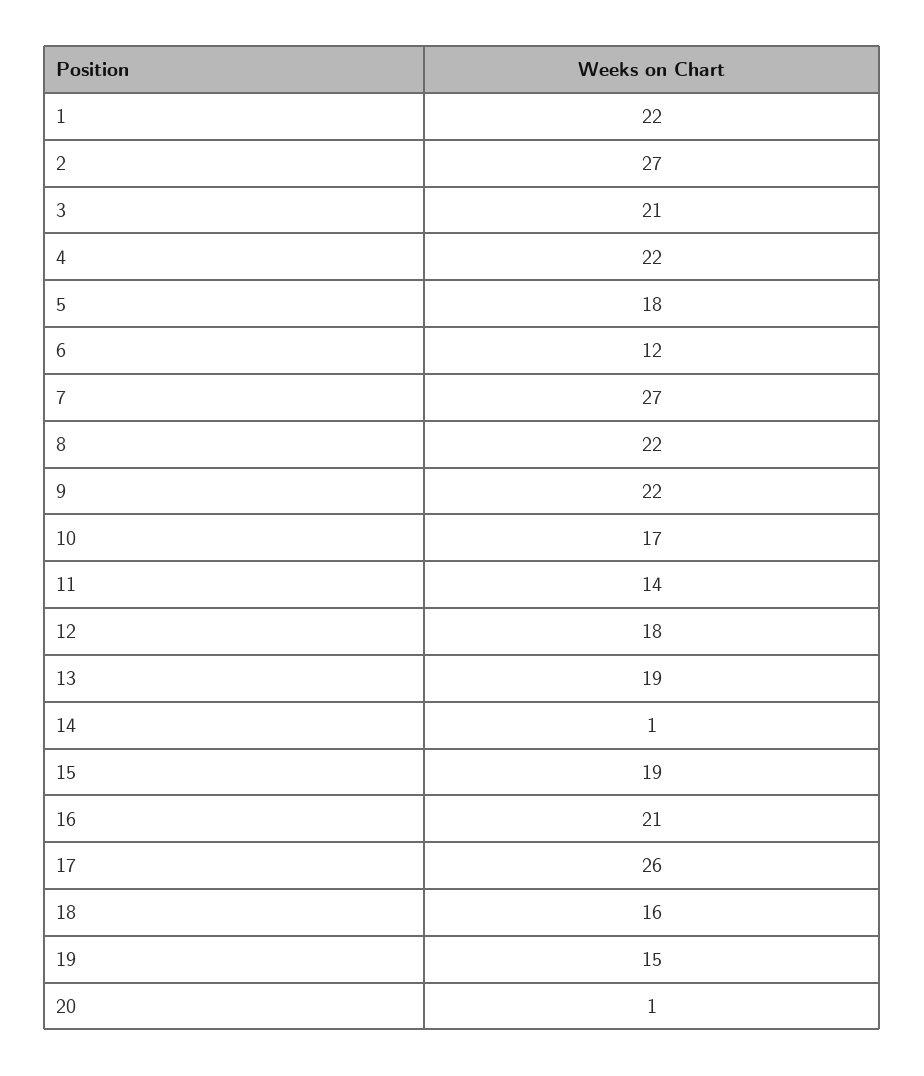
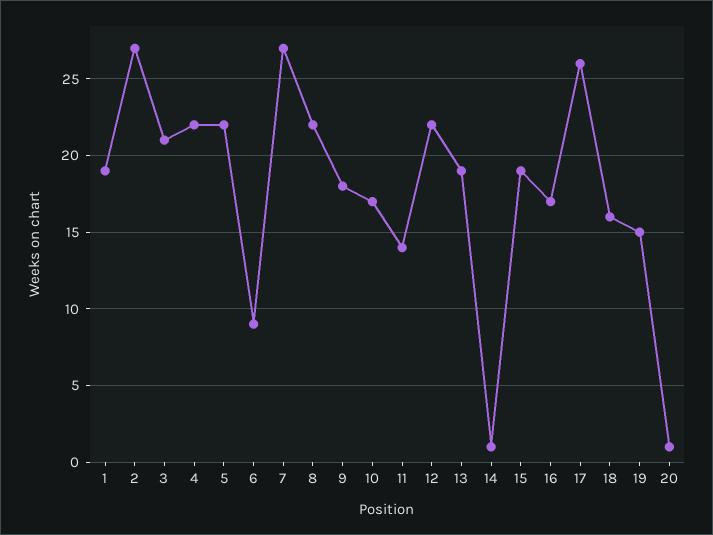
  {
-   "1": 22,
+   "1": 19,
    "2": 27,
    "3": 21,
    "4": 22,
-   "5": 18,
+   "5": 22,
-   "6": 12,
+   "6": 9,
    "7": 27,
    "8": 22,
-   "9": 22,
+   "9": 18,
    "10": 17,
    "11": 14,
-   "12": 18,
+   "12": 22,
    "13": 19,
    "14": 1,
    "15": 19,
-   "16": 21,
+   "16": 17,
    "17": 26,
    "18": 16,
    "19": 15,
    "20": 1
  }

